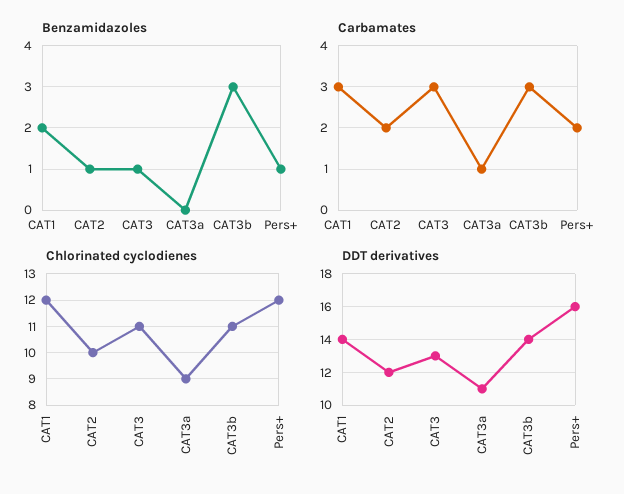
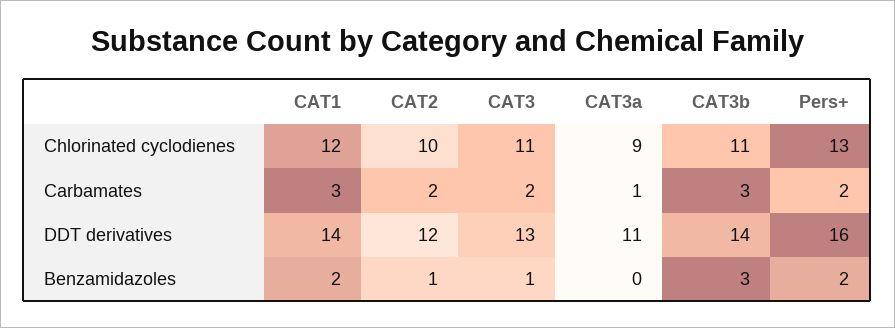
  {
    "Benzamidazoles": {
      "CAT1": 2,
      "CAT2": 1,
      "CAT3": 1,
      "CAT3a": 0,
      "CAT3b": 3,
-     "Pers+": 1
+     "Pers+": 2
    },
    "Carbamates": {
      "CAT1": 3,
      "CAT2": 2,
-     "CAT3": 3,
+     "CAT3": 2,
      "CAT3a": 1,
      "CAT3b": 3,
      "Pers+": 2
    },
    "Chlorinated cyclodienes": {
      "CAT1": 12,
      "CAT2": 10,
      "CAT3": 11,
      "CAT3a": 9,
      "CAT3b": 11,
-     "Pers+": 12
+     "Pers+": 13
    },
    "DDT derivatives": {
      "CAT1": 14,
      "CAT2": 12,
      "CAT3": 13,
      "CAT3a": 11,
      "CAT3b": 14,
      "Pers+": 16
    }
  }

